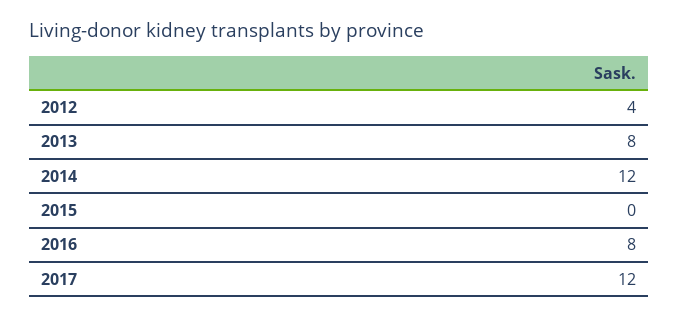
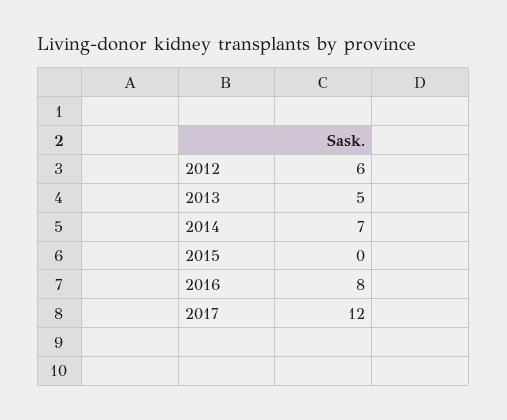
  {
-   "2012": 4,
+   "2012": 6,
-   "2013": 8,
+   "2013": 5,
-   "2014": 12,
+   "2014": 7,
    "2015": 0,
    "2016": 8,
    "2017": 12
  }

